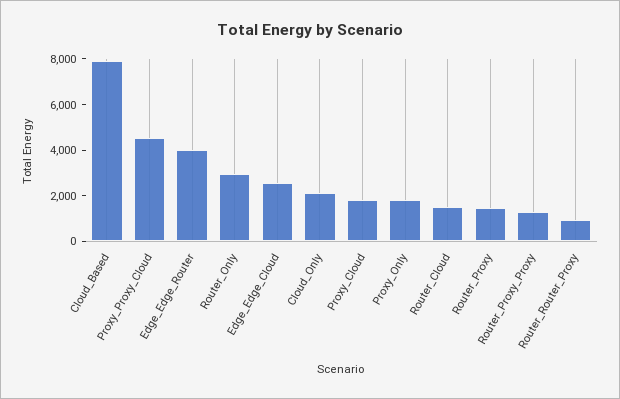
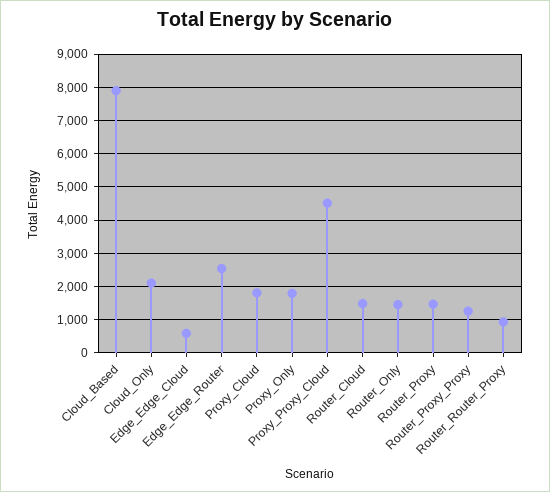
  {
    "Cloud_Based": 8000,
    "Proxy_Proxy_Cloud": 4600,
-   "Edge_Edge_Router": 4000,
+   "Edge_Edge_Router": 2600,
-   "Router_Only": 3000,
+   "Router_Only": 1400,
-   "Edge_Edge_Cloud": 2500,
+   "Edge_Edge_Cloud": 600,
    "Cloud_Only": 2200,
    "Proxy_Cloud": 1800,
    "Proxy_Only": 1800,
    "Router_Cloud": 1400,
    "Router_Proxy": 1400,
    "Router_Proxy_Proxy": 1200,
    "Router_Router_Proxy": 1000
  }

